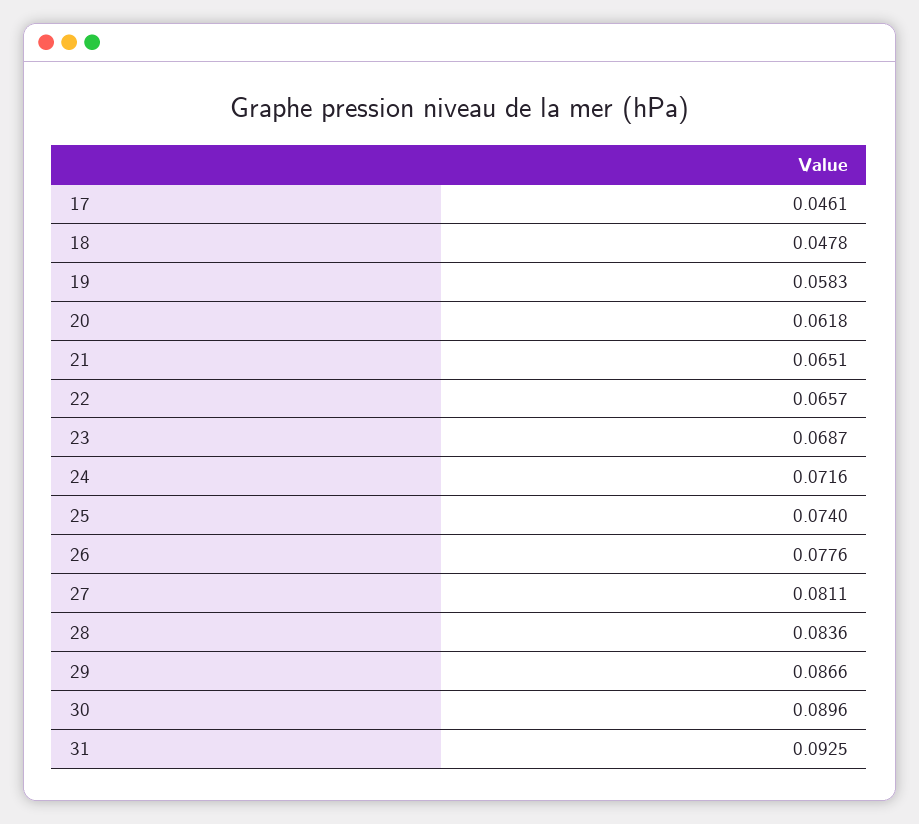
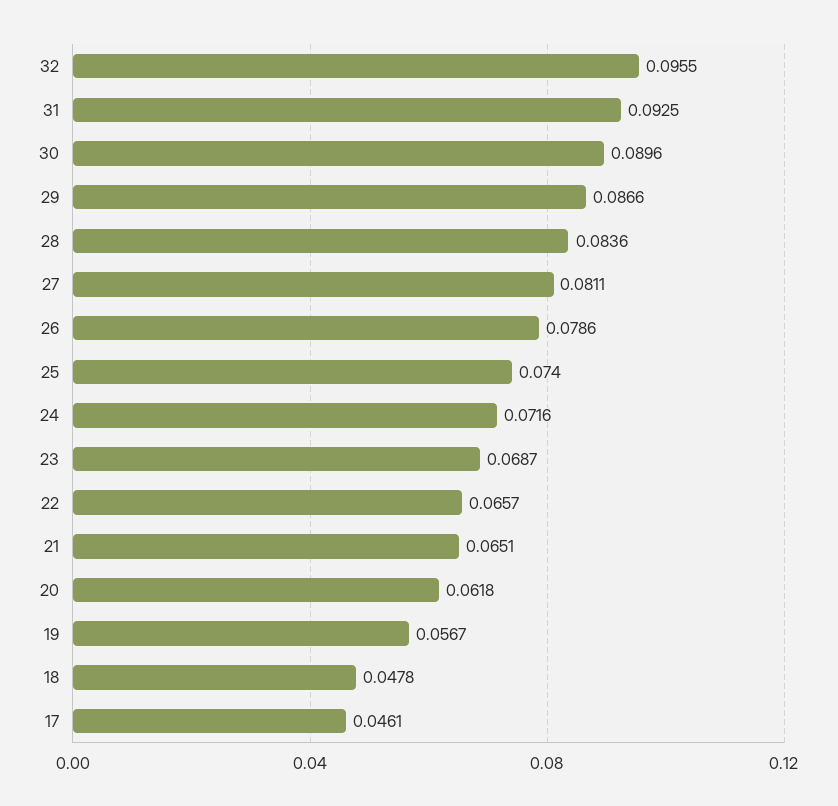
  {
    "17": 0.0461,
    "18": 0.0478,
-   "19": 0.0583,
+   "19": 0.0567,
    "20": 0.0618,
    "21": 0.0651,
    "22": 0.0657,
    "23": 0.0687,
    "24": 0.0716,
    "25": 0.074,
-   "26": 0.0776,
+   "26": 0.0786,
    "27": 0.0811,
    "28": 0.0836,
    "29": 0.0866,
    "30": 0.0896,
-   "31": 0.0925
+   "31": 0.0925,
+   "32": 0.0955
  }

